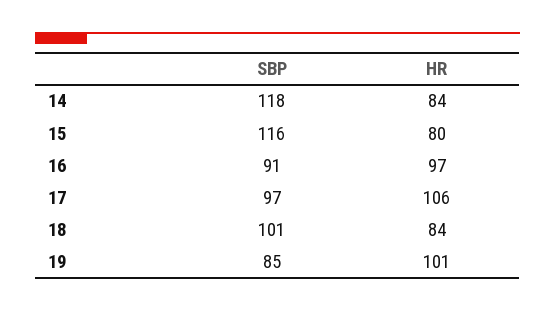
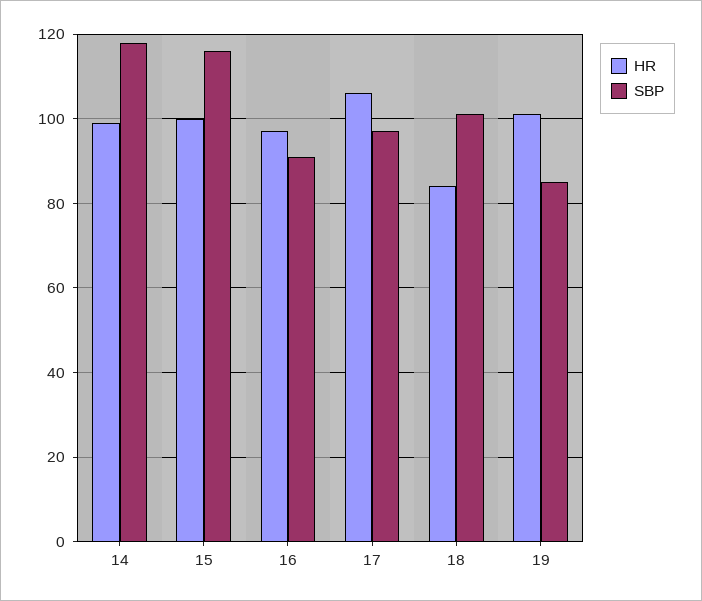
  {
    "SBP": {
      "14": 118,
      "15": 116,
      "16": 91,
      "17": 97,
      "18": 101,
      "19": 85
    },
    "HR": {
-     "14": 84,
+     "14": 100,
-     "15": 80,
+     "15": 100,
      "16": 97,
      "17": 106,
      "18": 84,
      "19": 101
    }
  }

